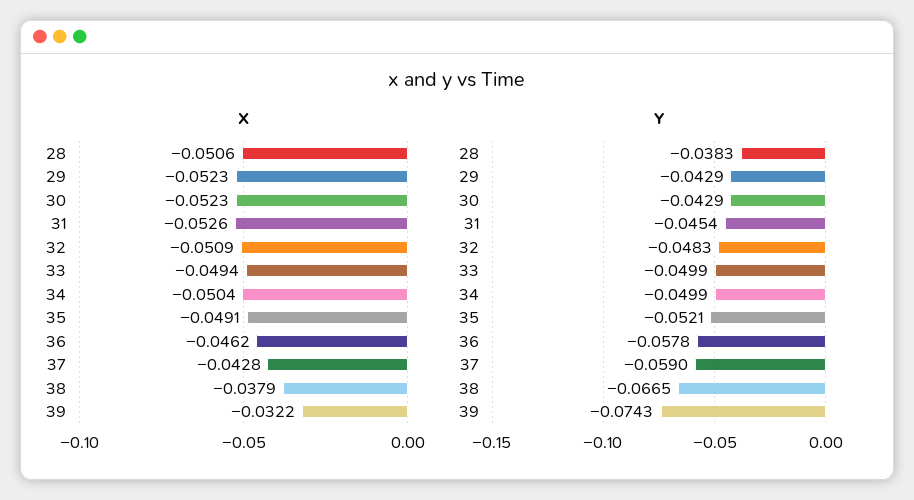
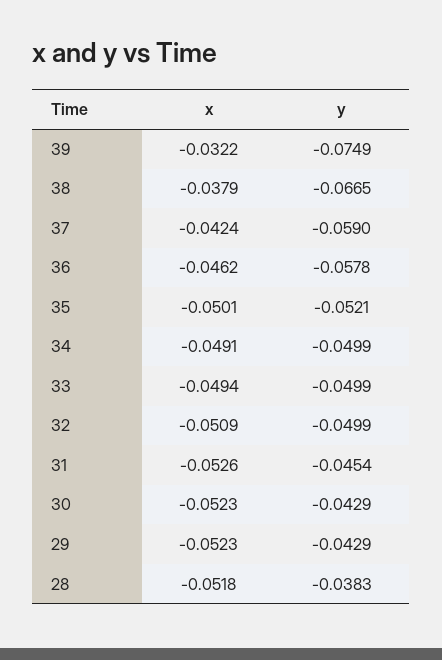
  {
    "X": {
-     "28": -0.0506,
+     "28": -0.0518,
      "29": -0.0523,
      "30": -0.0523,
      "31": -0.0526,
      "32": -0.0509,
      "33": -0.0494,
-     "34": -0.0504,
+     "34": -0.0491,
-     "35": -0.0491,
+     "35": -0.0501,
      "36": -0.0462,
-     "37": -0.0428,
+     "37": -0.0424,
      "38": -0.0379,
      "39": -0.0322
    },
    "Y": {
      "28": -0.0383,
      "29": -0.0429,
      "30": -0.0429,
      "31": -0.0454,
-     "32": -0.0483,
+     "32": -0.0499,
      "33": -0.0499,
      "34": -0.0499,
      "35": -0.0521,
      "36": -0.0578,
      "37": -0.059,
      "38": -0.0665,
-     "39": -0.0743
+     "39": -0.0749
    }
  }

